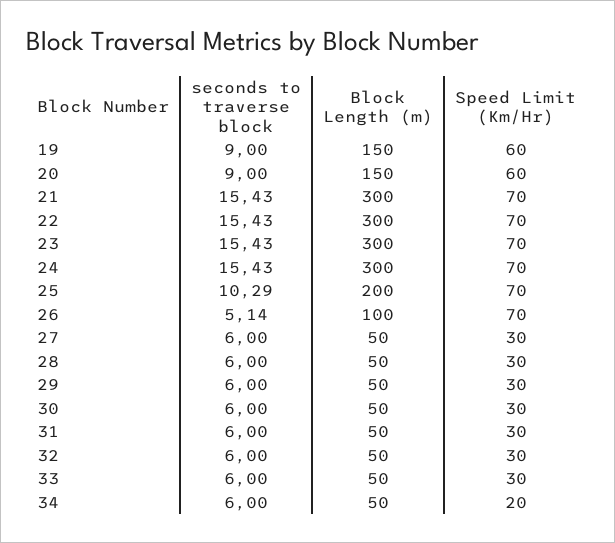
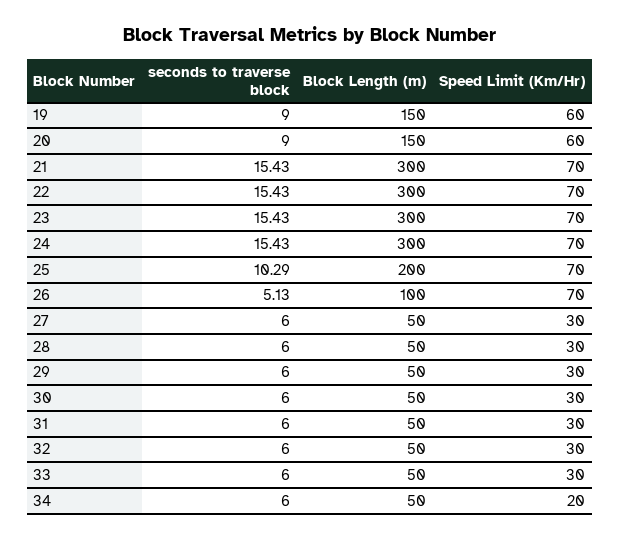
  {
    "seconds to traverse block": {
      "19": 9,
      "20": 9,
      "21": 15.43,
      "22": 15.43,
      "23": 15.43,
      "24": 15.43,
      "25": 10.29,
-     "26": 5.14,
+     "26": 5.13,
      "27": 6,
      "28": 6,
      "29": 6,
      "30": 6,
      "31": 6,
      "32": 6,
      "33": 6,
      "34": 6
    },
    "Block Length (m)": {
      "19": 150,
      "20": 150,
      "21": 300,
      "22": 300,
      "23": 300,
      "24": 300,
      "25": 200,
      "26": 100,
      "27": 50,
      "28": 50,
      "29": 50,
      "30": 50,
      "31": 50,
      "32": 50,
      "33": 50,
      "34": 50
    },
    "Speed Limit (Km/Hr)": {
      "19": 60,
      "20": 60,
      "21": 70,
      "22": 70,
      "23": 70,
      "24": 70,
      "25": 70,
      "26": 70,
      "27": 30,
      "28": 30,
      "29": 30,
      "30": 30,
      "31": 30,
      "32": 30,
      "33": 30,
      "34": 20
    }
  }

